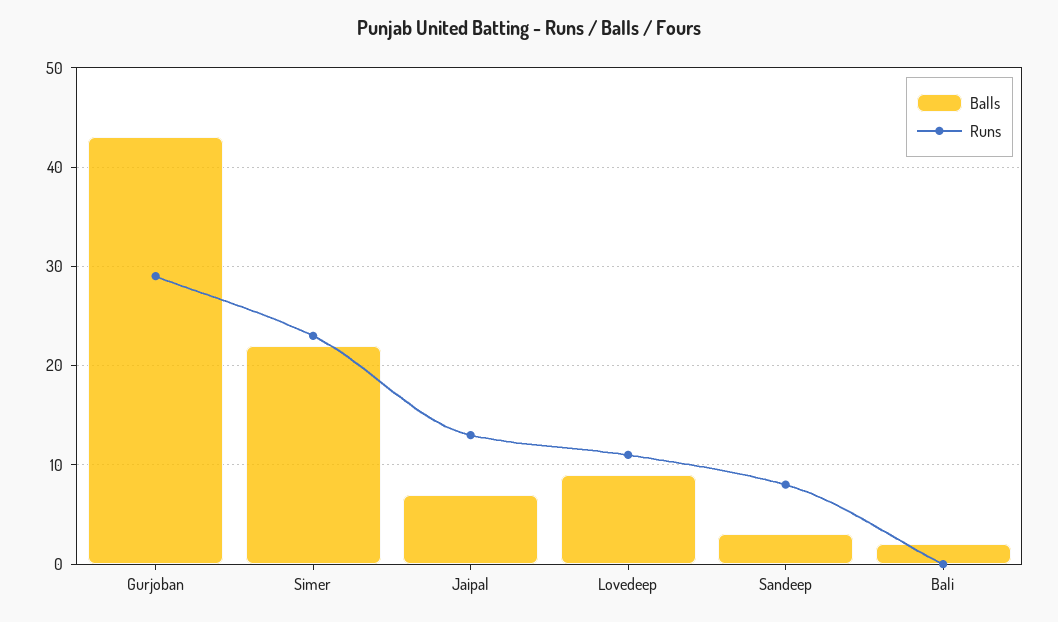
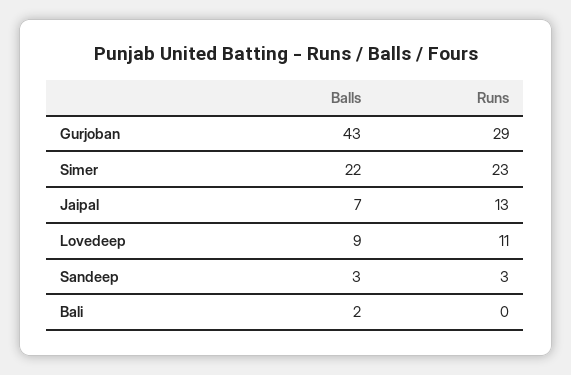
  {
    "Balls": {
      "Gurjoban": 43,
      "Simer": 22,
      "Jaipal": 7,
      "Lovedeep": 9,
      "Sandeep": 3,
      "Bali": 2
    },
    "Runs": {
      "Gurjoban": 29,
      "Simer": 23,
      "Jaipal": 13,
      "Lovedeep": 11,
-     "Sandeep": 8,
+     "Sandeep": 3,
      "Bali": 0
    }
  }

